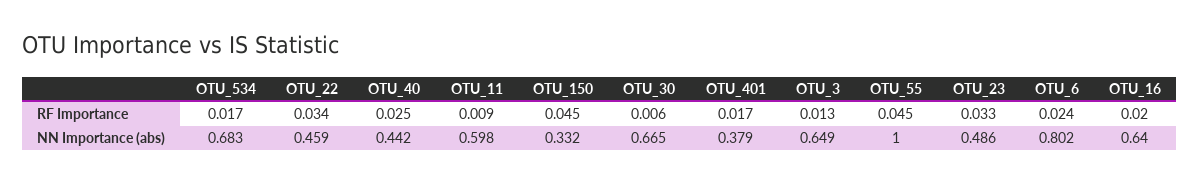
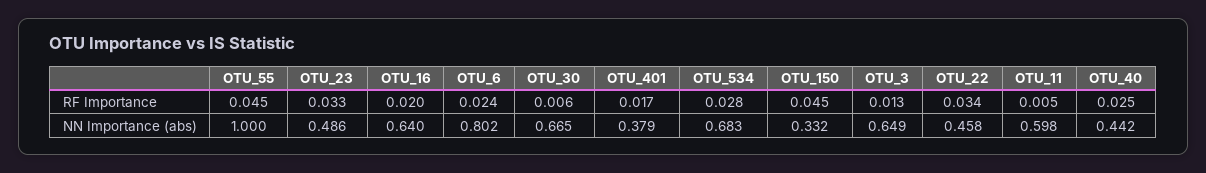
  {
    "OTU_534": {
-     "RF Importance": 0.017,
+     "RF Importance": 0.028,
      "NN Importance (abs)": 0.683
    },
    "OTU_22": {
      "RF Importance": 0.034,
-     "NN Importance (abs)": 0.459
+     "NN Importance (abs)": 0.458
    },
    "OTU_40": {
      "RF Importance": 0.025,
      "NN Importance (abs)": 0.442
    },
    "OTU_11": {
-     "RF Importance": 0.009,
+     "RF Importance": 0.005,
      "NN Importance (abs)": 0.598
    },
    "OTU_150": {
      "RF Importance": 0.045,
      "NN Importance (abs)": 0.332
    },
    "OTU_30": {
      "RF Importance": 0.006,
      "NN Importance (abs)": 0.665
    },
    "OTU_401": {
      "RF Importance": 0.017,
      "NN Importance (abs)": 0.379
    },
    "OTU_3": {
      "RF Importance": 0.013,
      "NN Importance (abs)": 0.649
    },
    "OTU_55": {
      "RF Importance": 0.045,
      "NN Importance (abs)": 1
    },
    "OTU_23": {
      "RF Importance": 0.033,
      "NN Importance (abs)": 0.486
    },
    "OTU_6": {
      "RF Importance": 0.024,
      "NN Importance (abs)": 0.802
    },
    "OTU_16": {
      "RF Importance": 0.02,
      "NN Importance (abs)": 0.64
    }
  }

